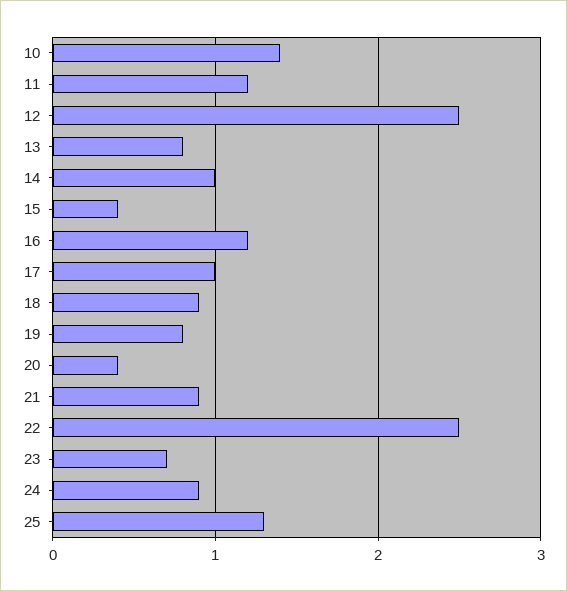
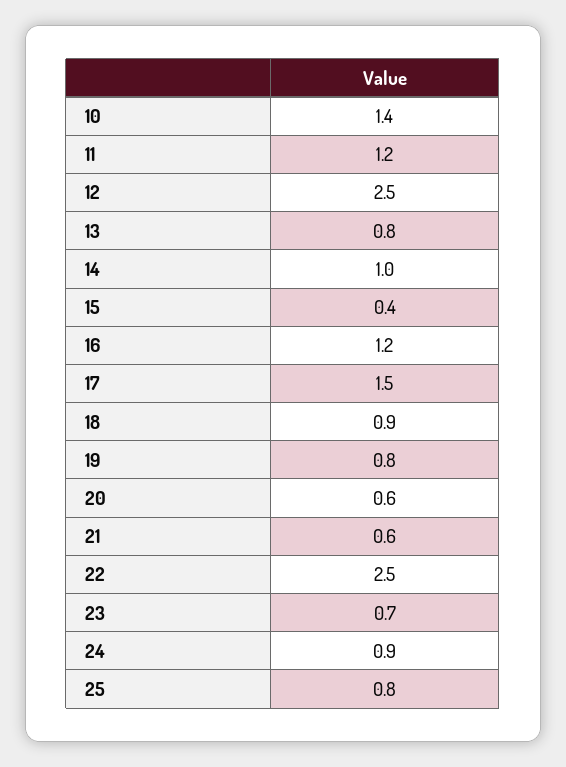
  {
    "10": 1.4,
    "11": 1.2,
    "12": 2.5,
    "13": 0.8,
    "14": 1,
    "15": 0.4,
    "16": 1.2,
-   "17": 1,
+   "17": 1.5,
    "18": 0.9,
    "19": 0.8,
-   "20": 0.4,
+   "20": 0.6,
-   "21": 0.9,
+   "21": 0.6,
    "22": 2.5,
    "23": 0.7,
    "24": 0.9,
-   "25": 1.3
+   "25": 0.8
  }

